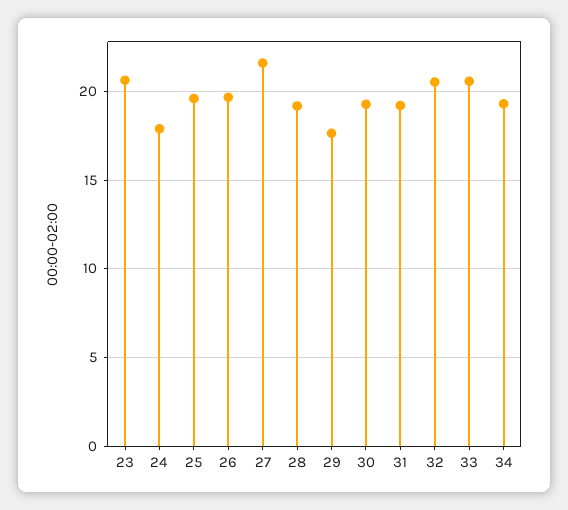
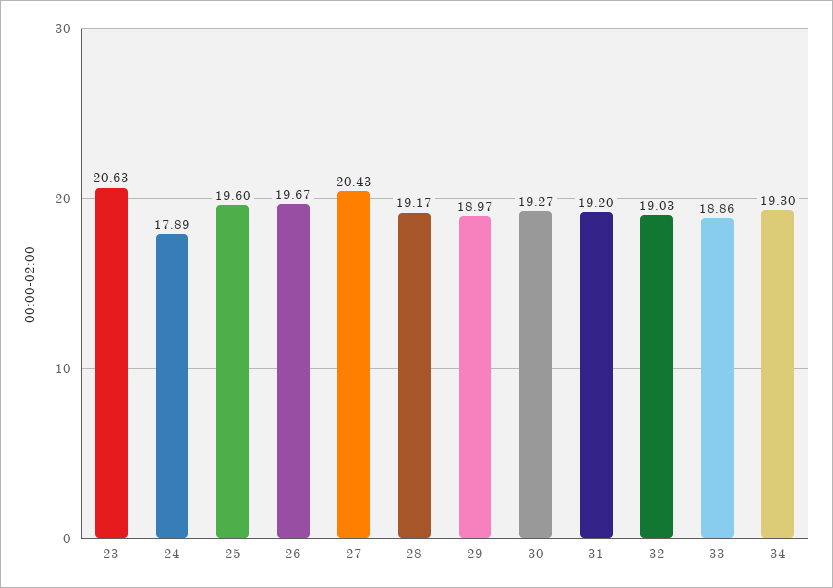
  {
    "23": 20.63,
    "24": 17.89,
    "25": 19.6,
    "26": 19.67,
-   "27": 21.5,
+   "27": 20.43,
    "28": 19.17,
-   "29": 17.5,
+   "29": 18.97,
    "30": 19.27,
    "31": 19.2,
-   "32": 20.5,
+   "32": 19.03,
-   "33": 20.5,
+   "33": 18.86,
    "34": 19.3
  }

